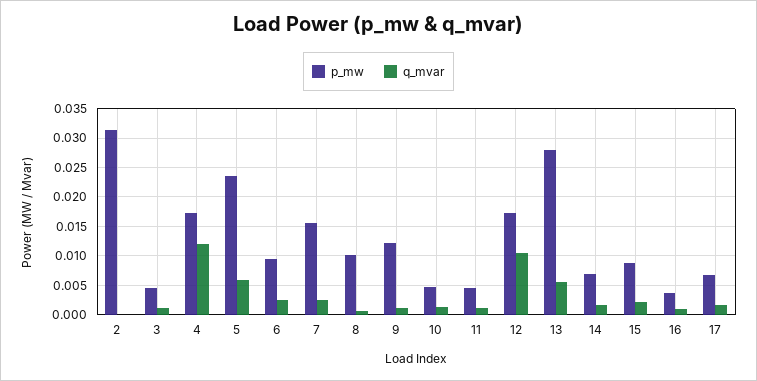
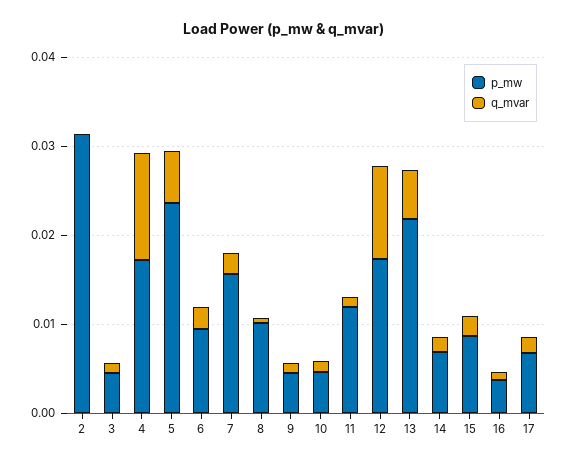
  {
    "p_mw": {
      "2": 0.032,
      "3": 0.004,
      "4": 0.018,
      "5": 0.024,
      "6": 0.01,
      "7": 0.016,
      "8": 0.01,
-     "9": 0.0125,
+     "9": 0.004,
      "10": 0.004,
-     "11": 0.005,
+     "11": 0.012,
      "12": 0.018,
-     "13": 0.0275,
+     "13": 0.022,
      "14": 0.006,
      "15": 0.008,
      "16": 0.004,
      "17": 0.006
    },
    "q_mvar": {
      "2": 0,
      "3": 0.002,
      "4": 0.012,
      "5": 0.006,
      "6": 0.002,
      "7": 0.002,
      "8": 0,
      "9": 0.002,
      "10": 0.002,
      "11": 0.002,
      "12": 0.01,
      "13": 0.006,
      "14": 0.002,
      "15": 0.002,
      "16": 0,
      "17": 0.002
    }
  }

